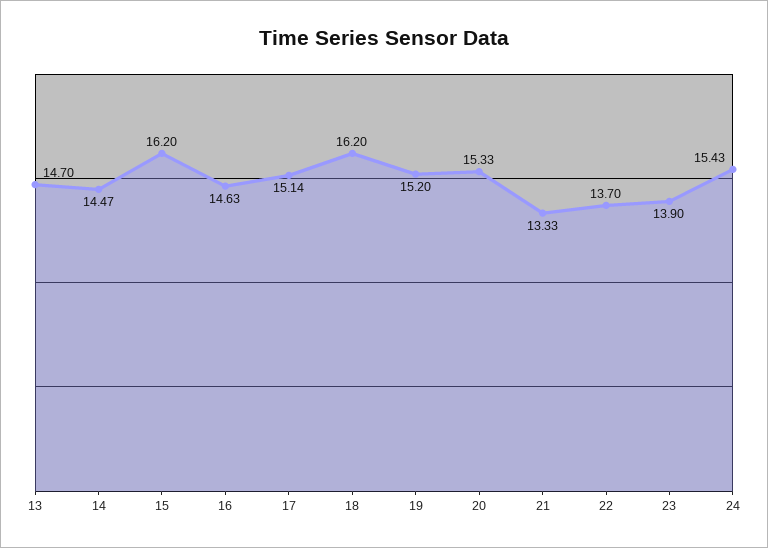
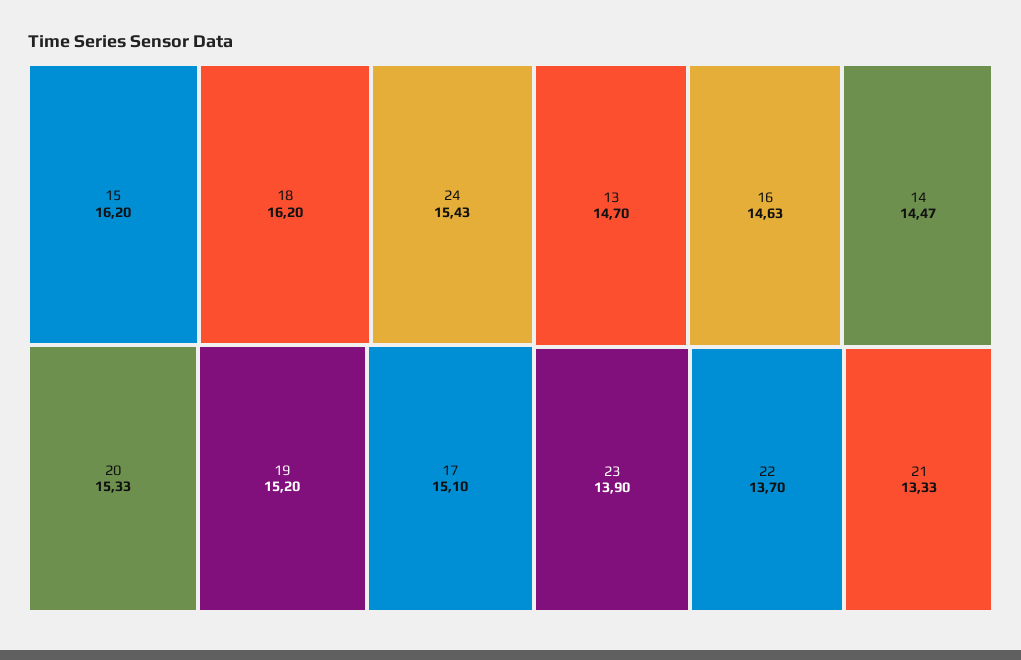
  {
    "13": 14.7,
    "14": 14.47,
    "15": 16.2,
    "16": 14.63,
-   "17": 15.14,
+   "17": 15.1,
    "18": 16.2,
    "19": 15.2,
    "20": 15.33,
    "21": 13.33,
    "22": 13.7,
    "23": 13.9,
    "24": 15.43
  }

